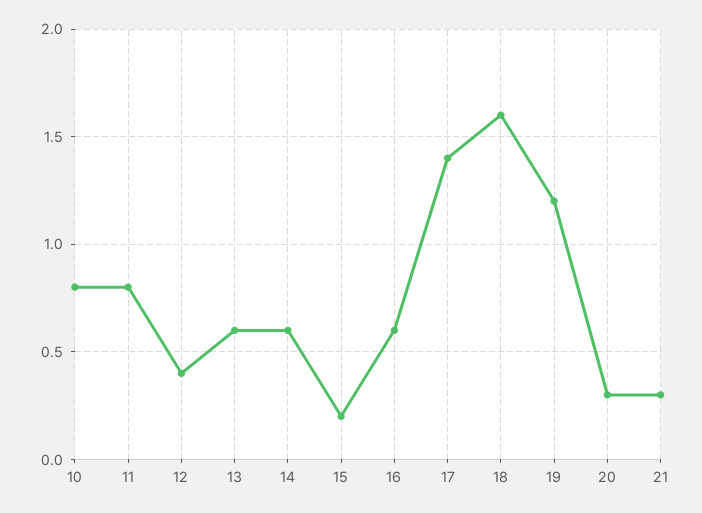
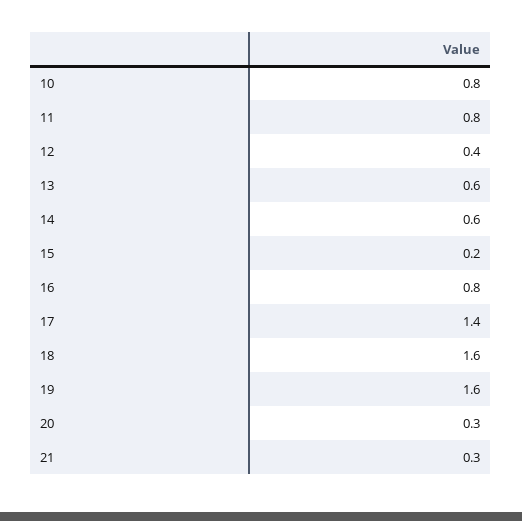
  {
    "10": 0.8,
    "11": 0.8,
    "12": 0.4,
    "13": 0.6,
    "14": 0.6,
    "15": 0.2,
-   "16": 0.6,
+   "16": 0.8,
    "17": 1.4,
    "18": 1.6,
-   "19": 1.2,
+   "19": 1.6,
    "20": 0.3,
    "21": 0.3
  }

